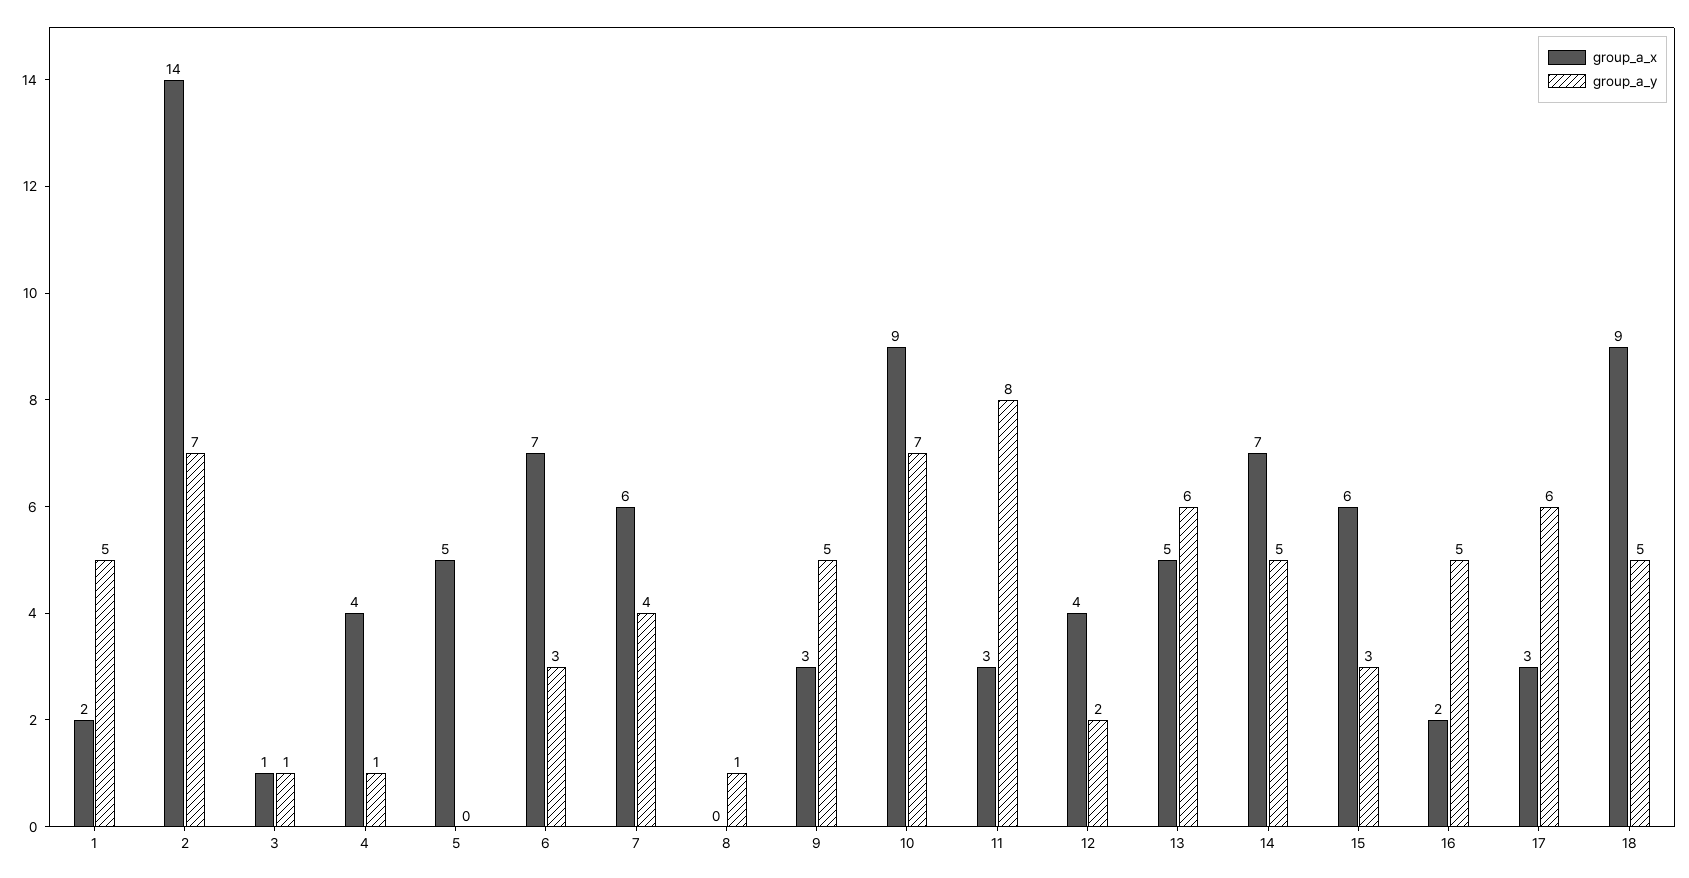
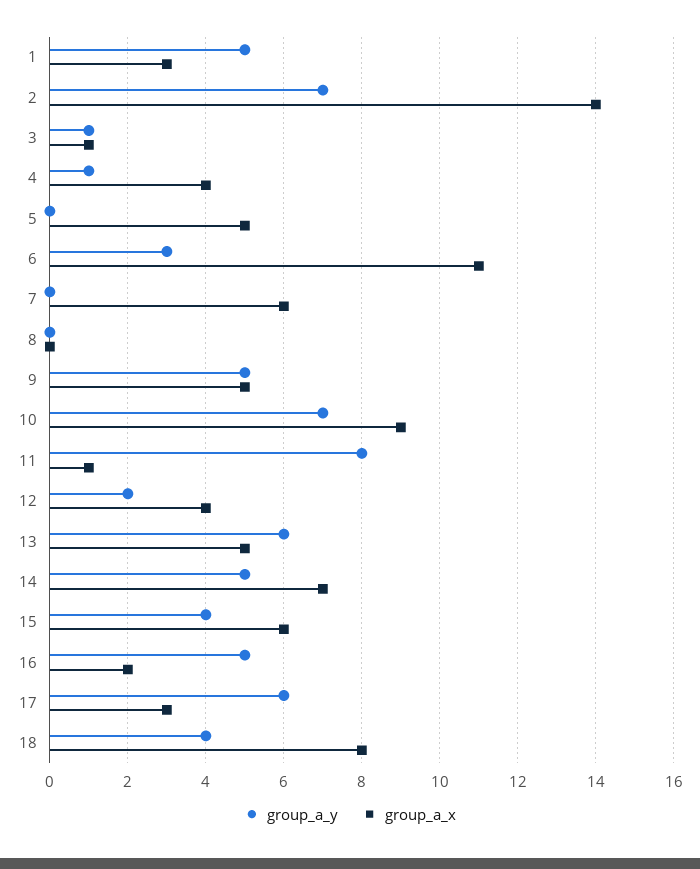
  {
    "group_a_x": {
-     "1": 2,
+     "1": 3,
      "2": 14,
      "3": 1,
      "4": 4,
      "5": 5,
-     "6": 7,
+     "6": 11,
      "7": 6,
      "8": 0,
-     "9": 3,
+     "9": 5,
      "10": 9,
-     "11": 3,
+     "11": 1,
      "12": 4,
      "13": 5,
      "14": 7,
      "15": 6,
      "16": 2,
      "17": 3,
-     "18": 9
+     "18": 8
    },
    "group_a_y": {
      "1": 5,
      "2": 7,
      "3": 1,
      "4": 1,
      "5": 0,
      "6": 3,
-     "7": 4,
+     "7": 0,
-     "8": 1,
+     "8": 0,
      "9": 5,
      "10": 7,
      "11": 8,
      "12": 2,
      "13": 6,
      "14": 5,
-     "15": 3,
+     "15": 4,
      "16": 5,
      "17": 6,
-     "18": 5
+     "18": 4
    }
  }

